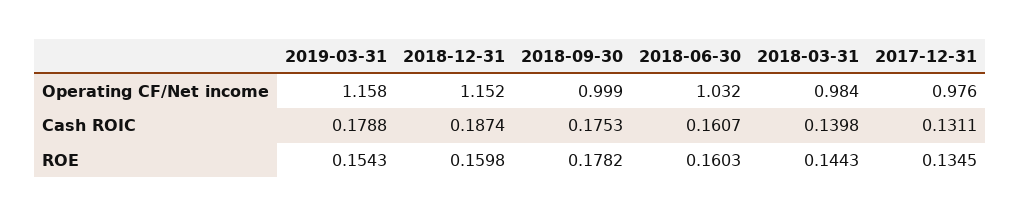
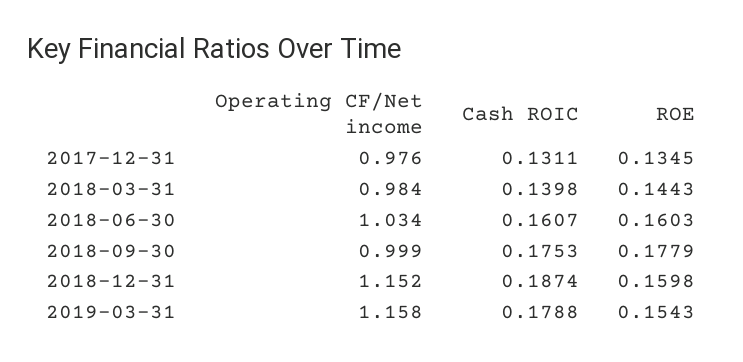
  {
    "2019-03-31": {
      "Operating CF/Net income": 1.158,
      "Cash ROIC": 0.1788,
      "ROE": 0.1543
    },
    "2018-12-31": {
      "Operating CF/Net income": 1.152,
      "Cash ROIC": 0.1874,
      "ROE": 0.1598
    },
    "2018-09-30": {
      "Operating CF/Net income": 0.999,
      "Cash ROIC": 0.1753,
-     "ROE": 0.1782
+     "ROE": 0.1779
    },
    "2018-06-30": {
-     "Operating CF/Net income": 1.032,
+     "Operating CF/Net income": 1.034,
      "Cash ROIC": 0.1607,
      "ROE": 0.1603
    },
    "2018-03-31": {
      "Operating CF/Net income": 0.984,
      "Cash ROIC": 0.1398,
      "ROE": 0.1443
    },
    "2017-12-31": {
      "Operating CF/Net income": 0.976,
      "Cash ROIC": 0.1311,
      "ROE": 0.1345
    }
  }

